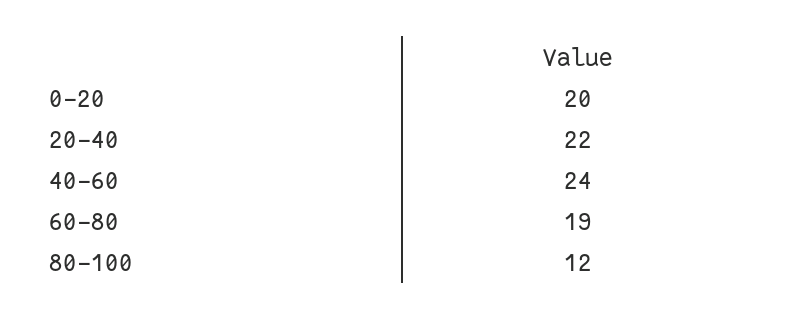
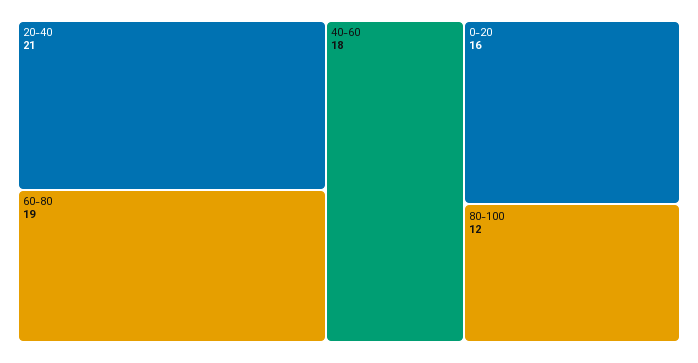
  {
-   "0-20": 20,
+   "0-20": 16,
-   "20-40": 22,
+   "20-40": 21,
-   "40-60": 24,
+   "40-60": 18,
    "60-80": 19,
    "80-100": 12
  }

